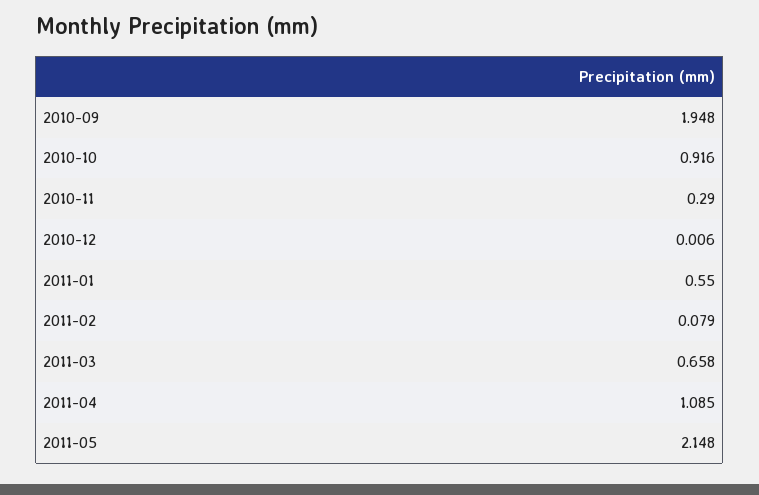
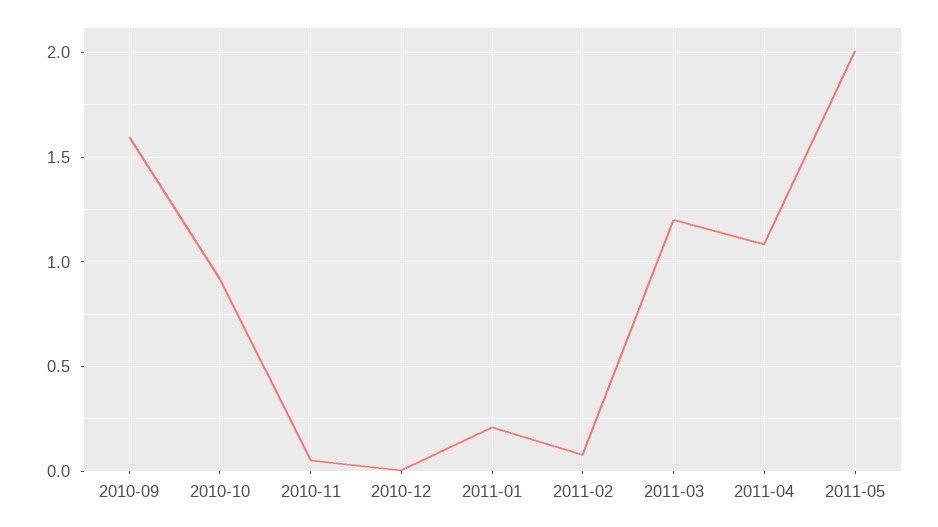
  {
-   "2010-09": 1.948,
+   "2010-09": 1.6,
    "2010-10": 0.916,
-   "2010-11": 0.29,
+   "2010-11": 0.05,
    "2010-12": 0.006,
-   "2011-01": 0.55,
+   "2011-01": 0.2,
    "2011-02": 0.079,
-   "2011-03": 0.658,
+   "2011-03": 1.2,
    "2011-04": 1.085,
-   "2011-05": 2.148
+   "2011-05": 2
  }

